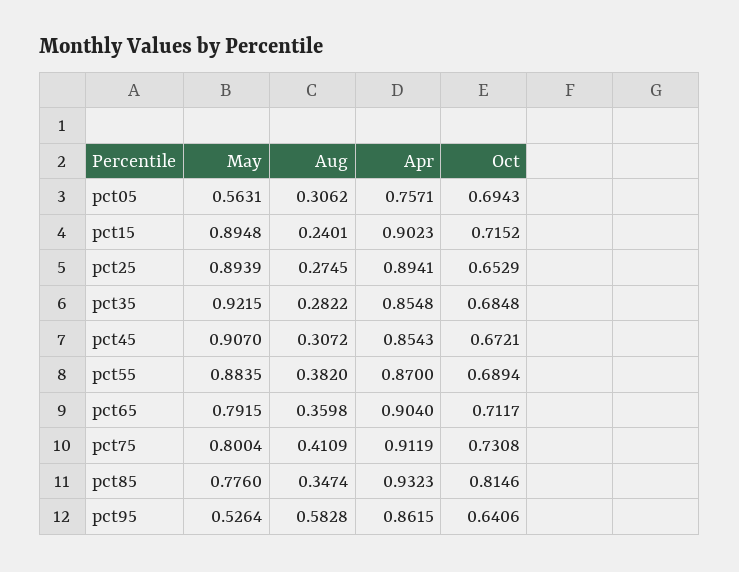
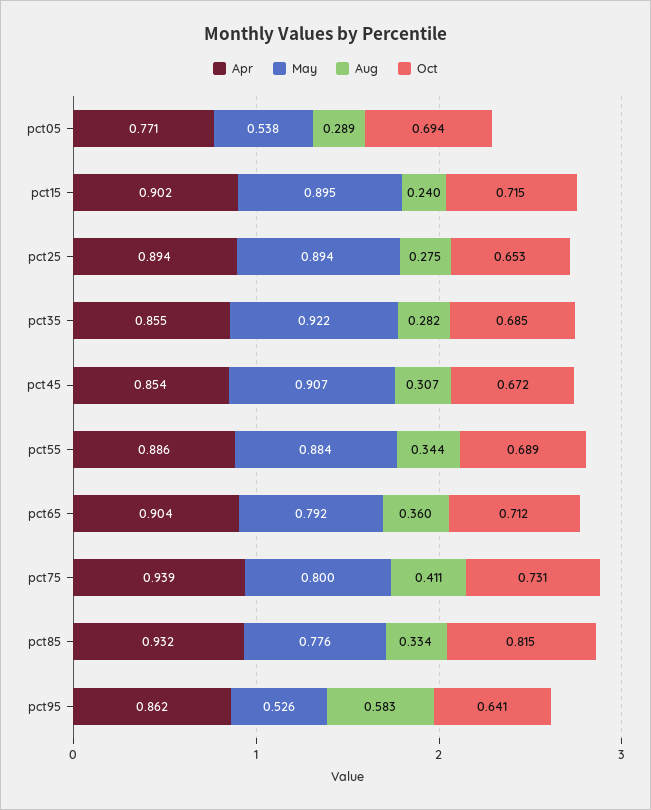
  {
    "May": {
-     "pct05": 0.5631,
+     "pct05": 0.538,
      "pct15": 0.8948,
      "pct25": 0.8939,
      "pct35": 0.9215,
      "pct45": 0.907,
      "pct55": 0.8835,
      "pct65": 0.7915,
      "pct75": 0.8004,
      "pct85": 0.776,
      "pct95": 0.5264
    },
    "Aug": {
-     "pct05": 0.3062,
+     "pct05": 0.289,
      "pct15": 0.2401,
      "pct25": 0.2745,
      "pct35": 0.2822,
      "pct45": 0.3072,
-     "pct55": 0.382,
+     "pct55": 0.344,
      "pct65": 0.3598,
      "pct75": 0.4109,
-     "pct85": 0.3474,
+     "pct85": 0.334,
      "pct95": 0.5828
    },
    "Apr": {
-     "pct05": 0.7571,
+     "pct05": 0.771,
      "pct15": 0.9023,
      "pct25": 0.8941,
      "pct35": 0.8548,
      "pct45": 0.8543,
-     "pct55": 0.87,
+     "pct55": 0.886,
      "pct65": 0.904,
-     "pct75": 0.9119,
+     "pct75": 0.939,
      "pct85": 0.9323,
      "pct95": 0.8615
    },
    "Oct": {
      "pct05": 0.6943,
      "pct15": 0.7152,
      "pct25": 0.6529,
      "pct35": 0.6848,
      "pct45": 0.6721,
      "pct55": 0.6894,
      "pct65": 0.7117,
      "pct75": 0.7308,
      "pct85": 0.8146,
      "pct95": 0.6406
    }
  }

